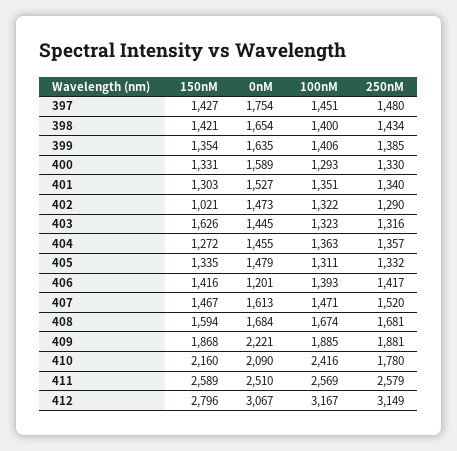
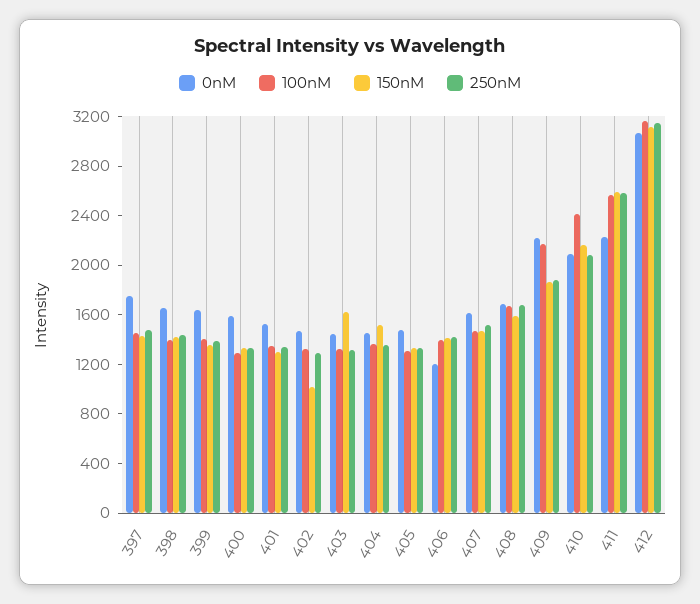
  {
    "150nM": {
      "397": 1427,
      "398": 1421,
      "399": 1354,
      "400": 1331,
      "401": 1303,
      "402": 1021,
      "403": 1626,
-     "404": 1272,
+     "404": 1500,
      "405": 1335,
      "406": 1416,
      "407": 1467,
      "408": 1594,
      "409": 1868,
      "410": 2160,
      "411": 2589,
-     "412": 2796
+     "412": 3100
    },
    "0nM": {
      "397": 1754,
      "398": 1654,
      "399": 1635,
      "400": 1589,
      "401": 1527,
      "402": 1473,
      "403": 1445,
      "404": 1455,
      "405": 1479,
      "406": 1201,
      "407": 1613,
      "408": 1684,
      "409": 2221,
      "410": 2090,
-     "411": 2510,
+     "411": 2200,
      "412": 3067
    },
    "100nM": {
      "397": 1451,
      "398": 1400,
      "399": 1406,
      "400": 1293,
      "401": 1351,
      "402": 1322,
      "403": 1323,
      "404": 1363,
      "405": 1311,
      "406": 1393,
      "407": 1471,
      "408": 1674,
-     "409": 1885,
+     "409": 2200,
      "410": 2416,
      "411": 2569,
      "412": 3167
    },
    "250nM": {
      "397": 1480,
      "398": 1434,
      "399": 1385,
      "400": 1330,
      "401": 1340,
      "402": 1290,
      "403": 1316,
      "404": 1357,
      "405": 1332,
      "406": 1417,
      "407": 1520,
      "408": 1681,
      "409": 1881,
-     "410": 1780,
+     "410": 2100,
      "411": 2579,
      "412": 3149
    }
  }

